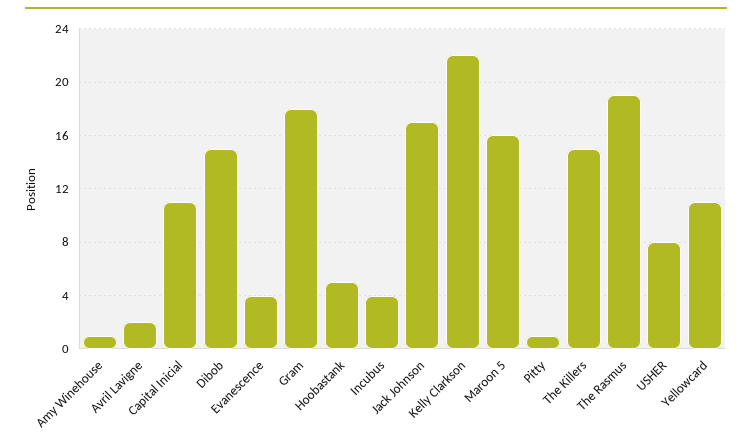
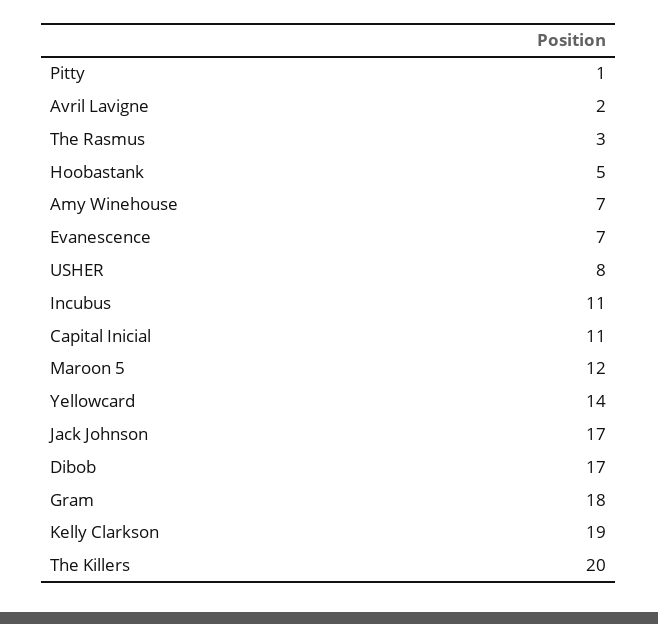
  {
-   "Amy Winehouse": 1,
+   "Amy Winehouse": 7,
    "Avril Lavigne": 2,
    "Capital Inicial": 11,
-   "Dibob": 15,
+   "Dibob": 17,
-   "Evanescence": 4,
+   "Evanescence": 7,
    "Gram": 18,
    "Hoobastank": 5,
-   "Incubus": 4,
+   "Incubus": 11,
    "Jack Johnson": 17,
-   "Kelly Clarkson": 22,
+   "Kelly Clarkson": 19,
-   "Maroon 5": 16,
+   "Maroon 5": 12,
    "Pitty": 1,
-   "The Killers": 15,
+   "The Killers": 20,
-   "The Rasmus": 19,
+   "The Rasmus": 3,
    "USHER": 8,
-   "Yellowcard": 11
+   "Yellowcard": 14
  }

